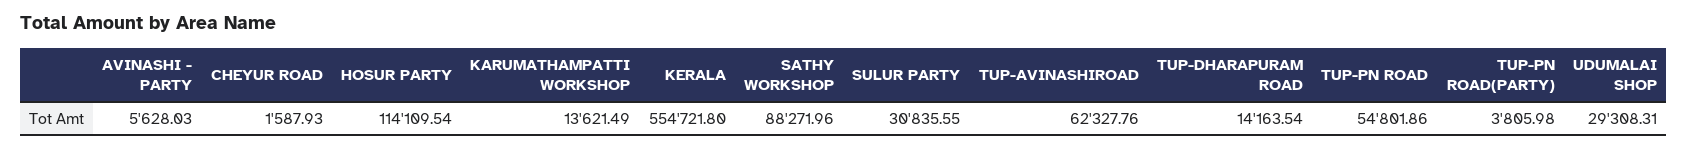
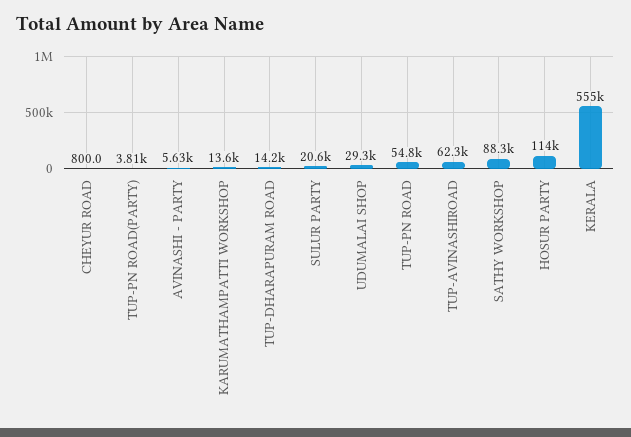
  {
    "AVINASHI - PARTY": 5628.03,
-   "CHEYUR ROAD": 1587.93,
+   "CHEYUR ROAD": 800,
    "HOSUR PARTY": 114109.54,
    "KARUMATHAMPATTI WORKSHOP": 13621.49,
    "KERALA": 554721.8,
    "SATHY WORKSHOP": 88271.96,
-   "SULUR PARTY": 30835.55,
+   "SULUR PARTY": 20600,
    "TUP-AVINASHIROAD": 62327.76,
    "TUP-DHARAPURAM ROAD": 14163.54,
    "TUP-PN ROAD": 54801.86,
    "TUP-PN ROAD(PARTY)": 3805.98,
    "UDUMALAI SHOP": 29308.31
  }

